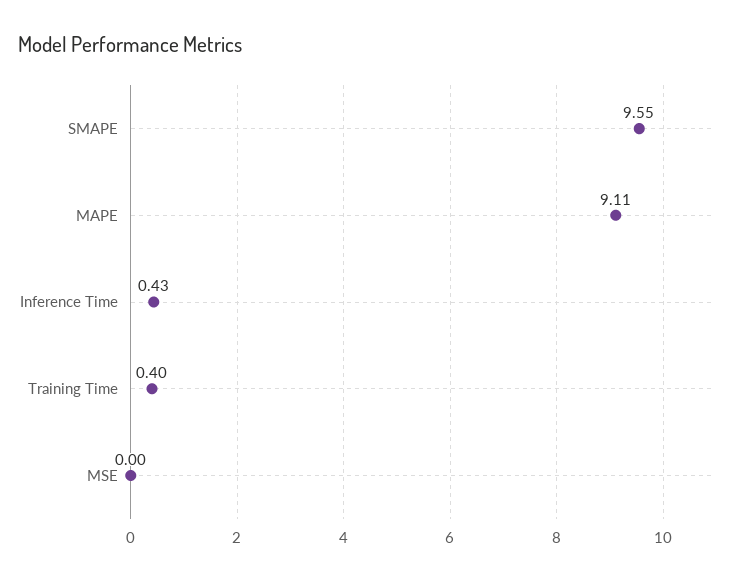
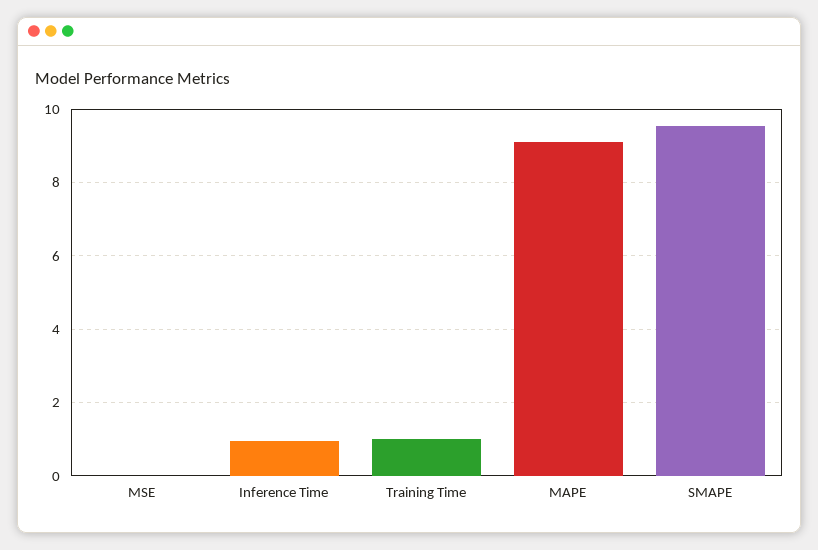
  {
    "SMAPE": 9.55,
    "MAPE": 9.11,
-   "Inference Time": 0.43,
+   "Inference Time": 1,
-   "Training Time": 0.4,
+   "Training Time": 1,
    "MSE": 0
  }

